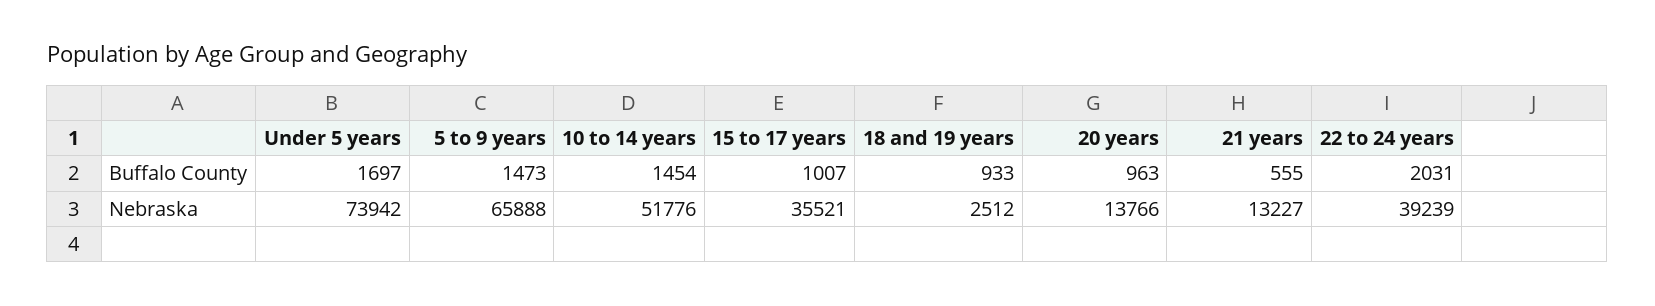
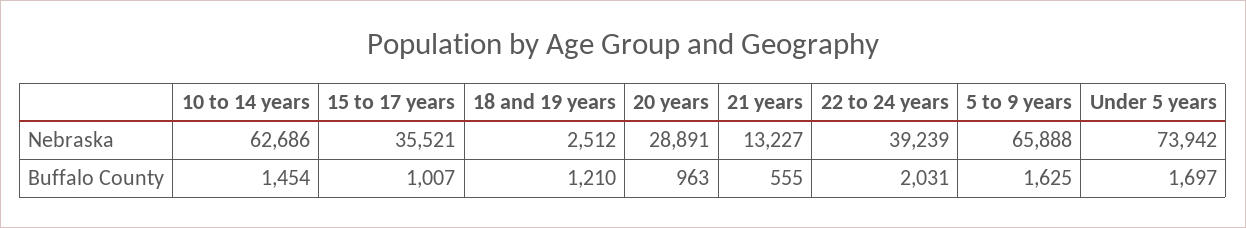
  {
    "Under 5 years": {
      "Buffalo County": 1697,
      "Nebraska": 73942
    },
    "5 to 9 years": {
-     "Buffalo County": 1473,
+     "Buffalo County": 1625,
      "Nebraska": 65888
    },
    "10 to 14 years": {
      "Buffalo County": 1454,
-     "Nebraska": 51776
+     "Nebraska": 62686
    },
    "15 to 17 years": {
      "Buffalo County": 1007,
      "Nebraska": 35521
    },
    "18 and 19 years": {
-     "Buffalo County": 933,
+     "Buffalo County": 1210,
      "Nebraska": 2512
    },
    "20 years": {
      "Buffalo County": 963,
-     "Nebraska": 13766
+     "Nebraska": 28891
    },
    "21 years": {
      "Buffalo County": 555,
      "Nebraska": 13227
    },
    "22 to 24 years": {
      "Buffalo County": 2031,
      "Nebraska": 39239
    }
  }

